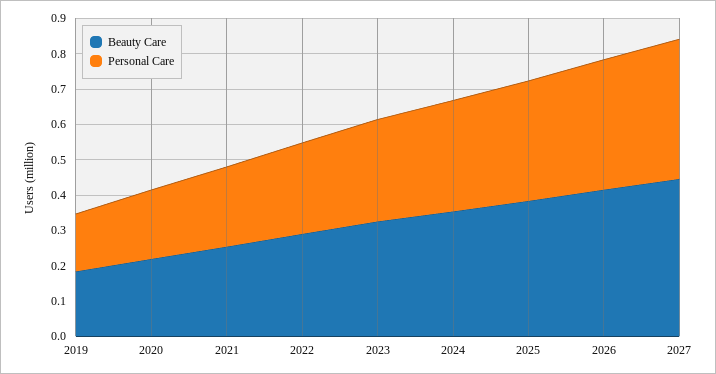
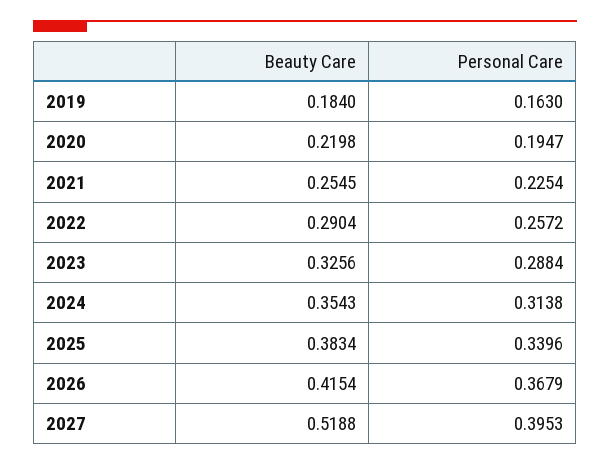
  {
    "Beauty Care": {
      "2019": 0.184,
      "2020": 0.2198,
      "2021": 0.2545,
      "2022": 0.2904,
      "2023": 0.3256,
      "2024": 0.3543,
      "2025": 0.3834,
      "2026": 0.4154,
-     "2027": 0.45
+     "2027": 0.5188
    },
    "Personal Care": {
      "2019": 0.163,
      "2020": 0.1947,
      "2021": 0.2254,
      "2022": 0.2572,
      "2023": 0.2884,
      "2024": 0.3138,
      "2025": 0.3396,
      "2026": 0.3679,
      "2027": 0.3953
    }
  }

